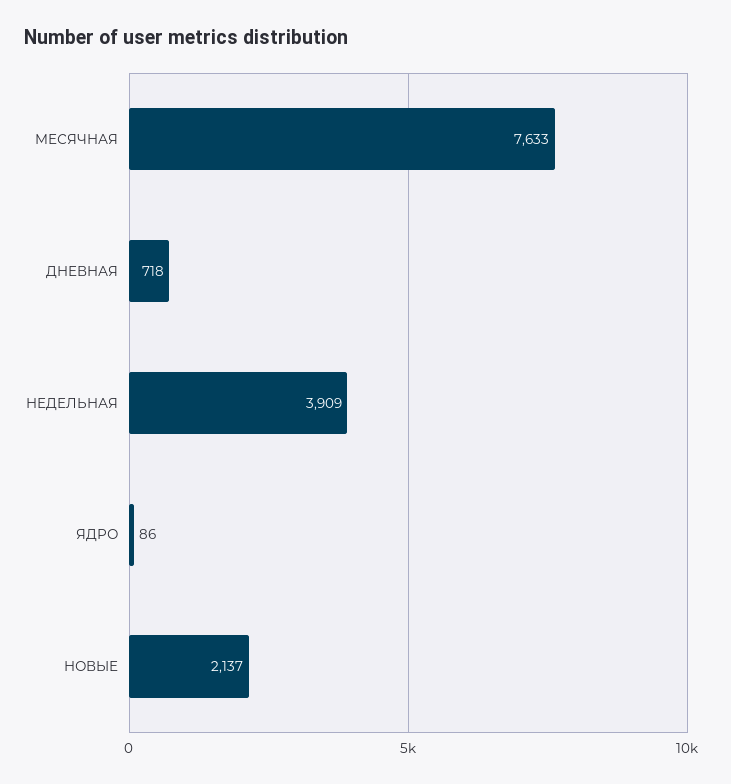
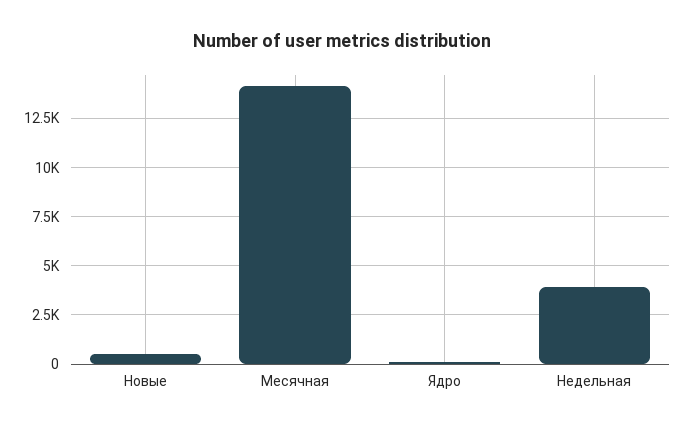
  {
-   "МЕСЯЧНАЯ": 7633,
+   "МЕСЯЧНАЯ": 14000,
-   "ДНЕВНАЯ": 718,
    "НЕДЕЛЬНАЯ": 3909,
    "ЯДРО": 86,
-   "НОВЫЕ": 2137
+   "НОВЫЕ": 500
  }

